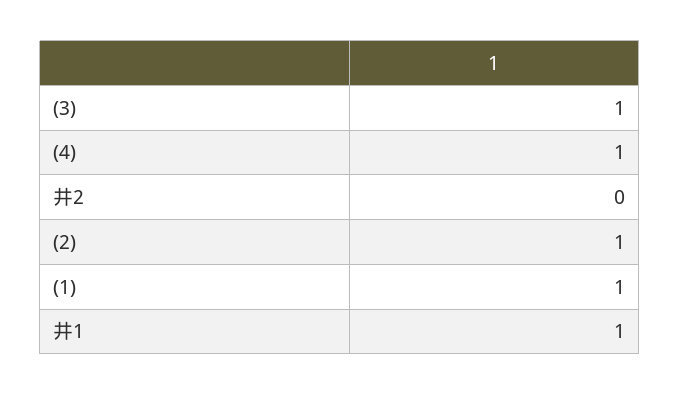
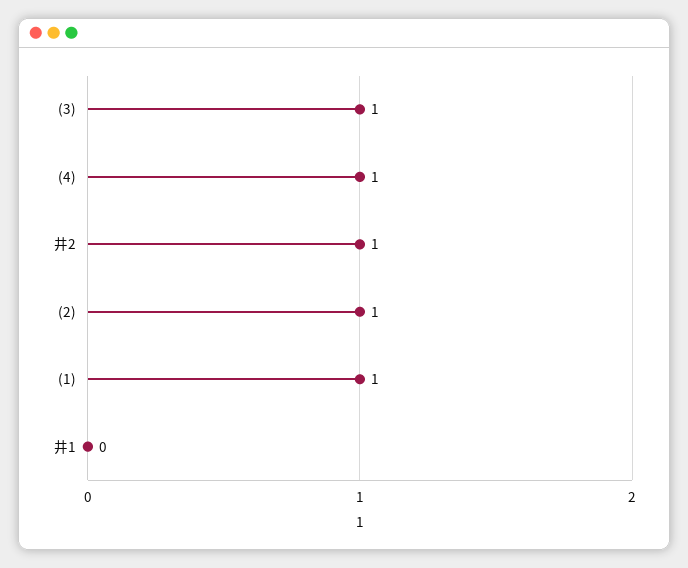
  {
    "(3)": 1,
    "(4)": 1,
-   "井2": 0,
+   "井2": 1,
    "(2)": 1,
    "(1)": 1,
-   "井1": 1
+   "井1": 0
  }

